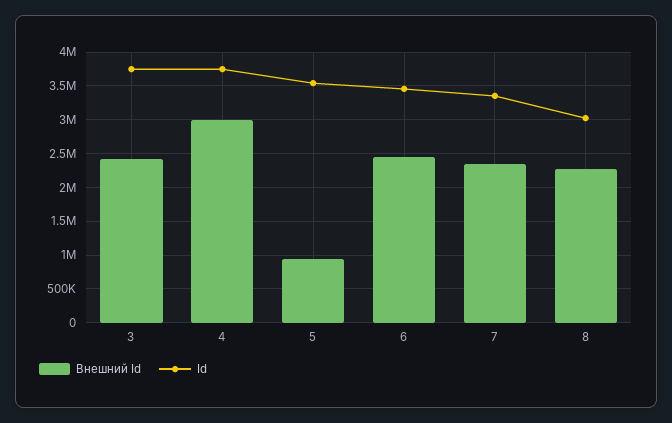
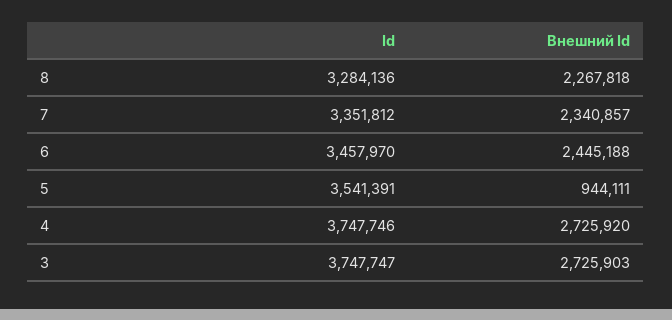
  {
    "Внешний Id": {
-     "3": 2400000,
+     "3": 2725903,
-     "4": 3000000,
+     "4": 2725920,
      "5": 944111,
      "6": 2445188,
      "7": 2340857,
      "8": 2267818
    },
    "Id": {
      "3": 3747747,
      "4": 3747746,
      "5": 3541391,
      "6": 3457970,
      "7": 3351812,
-     "8": 3000000
+     "8": 3284136
    }
  }

